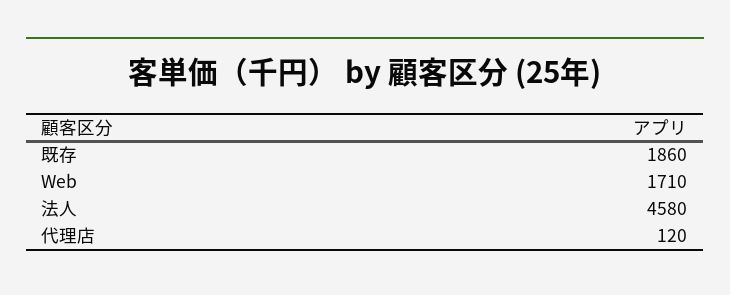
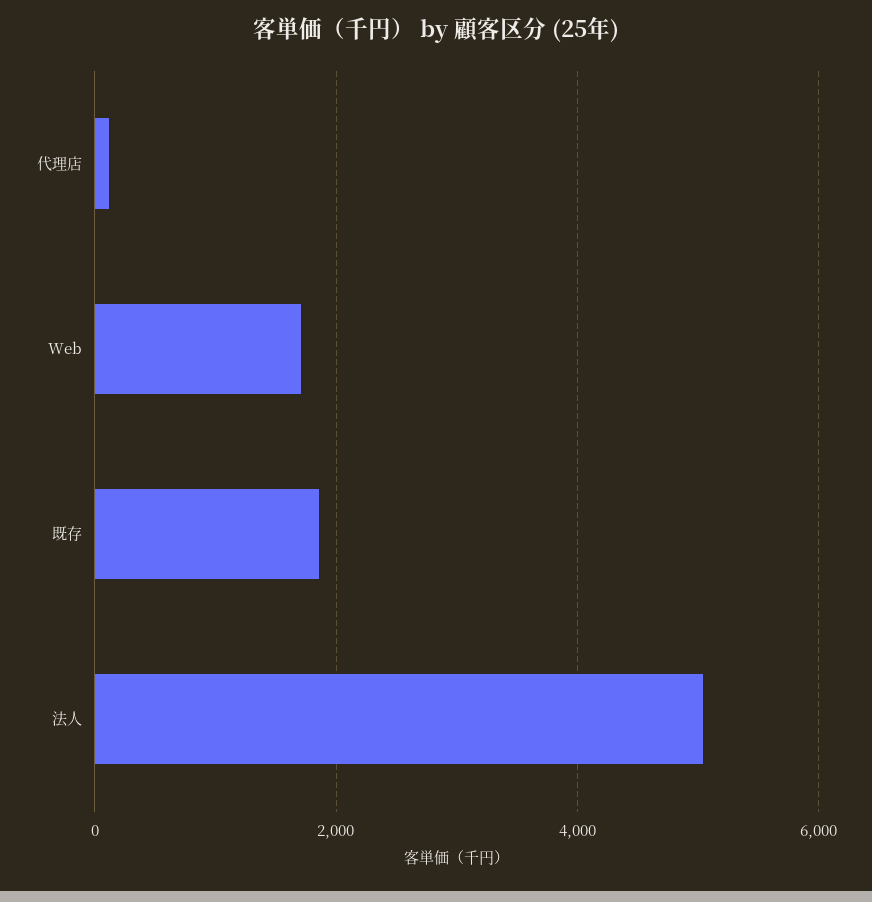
  {
    "既存": 1860,
    "Web": 1710,
-   "法人": 4580,
+   "法人": 5000,
    "代理店": 120
  }

